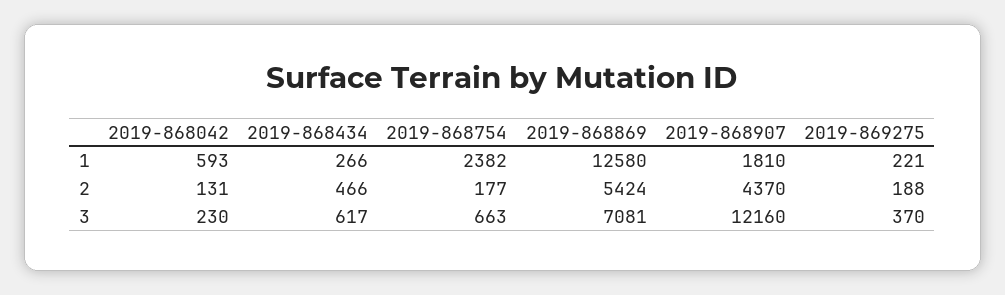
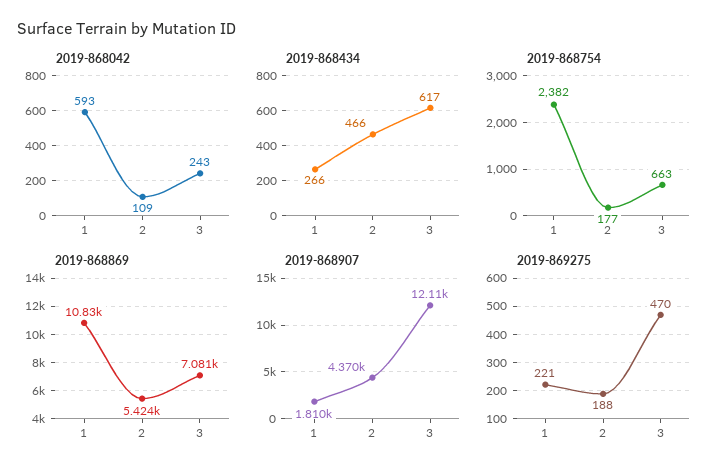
  {
    "2019-868042": {
      "1": 593,
-     "2": 131,
+     "2": 109,
-     "3": 230
+     "3": 243
    },
    "2019-868434": {
      "1": 266,
      "2": 466,
      "3": 617
    },
    "2019-868754": {
      "1": 2382,
      "2": 177,
      "3": 663
    },
    "2019-868869": {
-     "1": 12580,
+     "1": 10830,
      "2": 5424,
      "3": 7081
    },
    "2019-868907": {
      "1": 1810,
      "2": 4370,
-     "3": 12160
+     "3": 12110
    },
    "2019-869275": {
      "1": 221,
      "2": 188,
-     "3": 370
+     "3": 470
    }
  }

